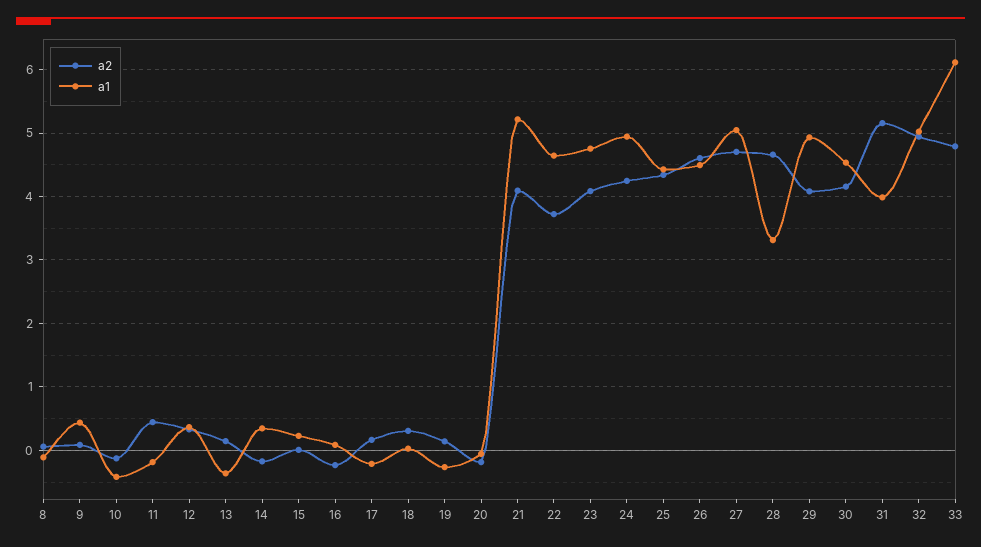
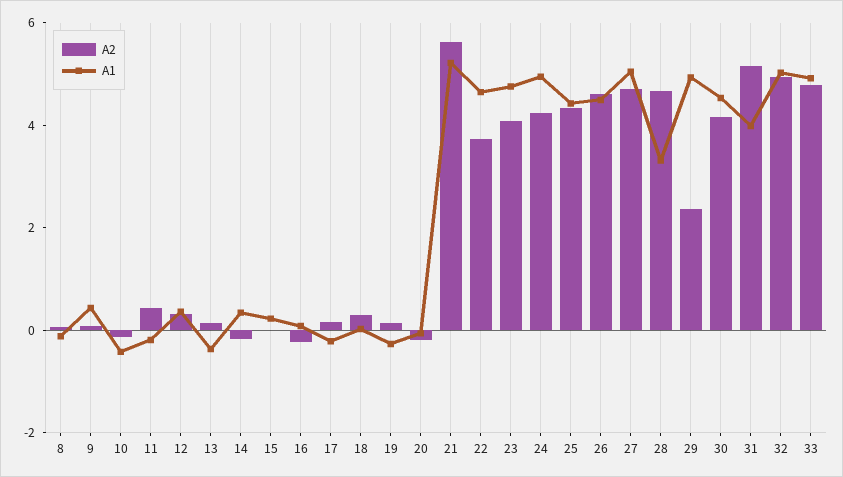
  {
    "a2": {
      "8": 0.1,
      "9": 0.1,
      "10": -0.1,
      "11": 0.4,
      "12": 0.3,
      "13": 0.1,
      "14": -0.2,
      "15": 0,
      "16": -0.2,
      "17": 0.2,
      "18": 0.3,
      "19": 0.1,
      "20": -0.2,
-     "21": 4.1,
+     "21": 5.5,
      "22": 3.7,
      "23": 4.1,
      "24": 4.2,
      "25": 4.3,
      "26": 4.6,
      "27": 4.7,
      "28": 4.7,
-     "29": 4.1,
+     "29": 2.5,
      "30": 4.2,
      "31": 5.2,
      "32": 4.9,
      "33": 4.8
    },
    "a1": {
      "8": -0.1,
      "9": 0.4,
      "10": -0.4,
      "11": -0.2,
      "12": 0.4,
      "13": -0.4,
      "14": 0.3,
      "15": 0.2,
      "16": 0.1,
      "17": -0.2,
      "18": 0,
      "19": -0.3,
      "20": -0.1,
      "21": 5.2,
      "22": 4.6,
      "23": 4.8,
      "24": 4.9,
      "25": 4.4,
      "26": 4.5,
      "27": 5,
      "28": 3.3,
      "29": 4.9,
      "30": 4.5,
      "31": 4,
      "32": 5,
-     "33": 6.1
+     "33": 5
    }
  }

